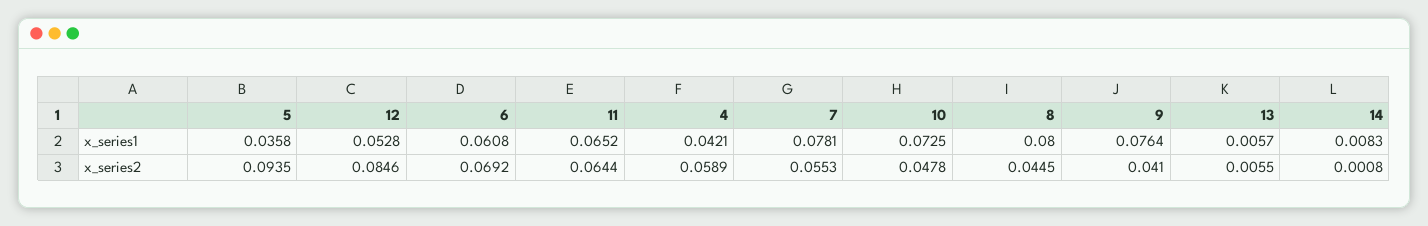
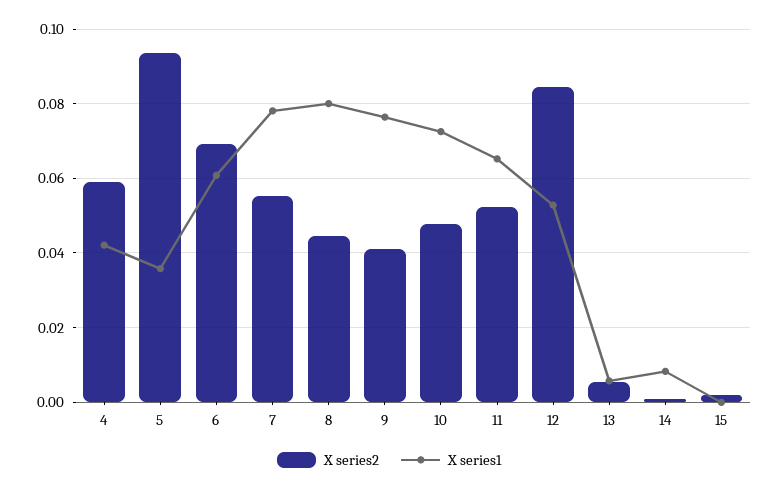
  {
    "x_series1": {
      "5": 0.0358,
      "12": 0.0528,
      "6": 0.0608,
      "11": 0.0652,
      "4": 0.0421,
      "7": 0.0781,
      "10": 0.0725,
      "8": 0.08,
      "9": 0.0764,
      "13": 0.0057,
-     "14": 0.0083
+     "14": 0.0083,
+     "15": 0
    },
    "x_series2": {
      "5": 0.0935,
      "12": 0.0846,
      "6": 0.0692,
-     "11": 0.0644,
+     "11": 0.052,
      "4": 0.0589,
      "7": 0.0553,
      "10": 0.0478,
      "8": 0.0445,
      "9": 0.041,
      "13": 0.0055,
-     "14": 0.0008
+     "14": 0.0008,
+     "15": 0.002
    }
  }

